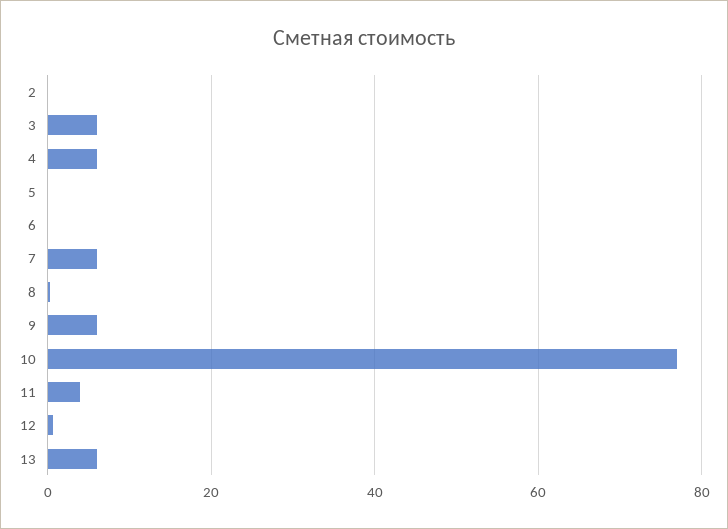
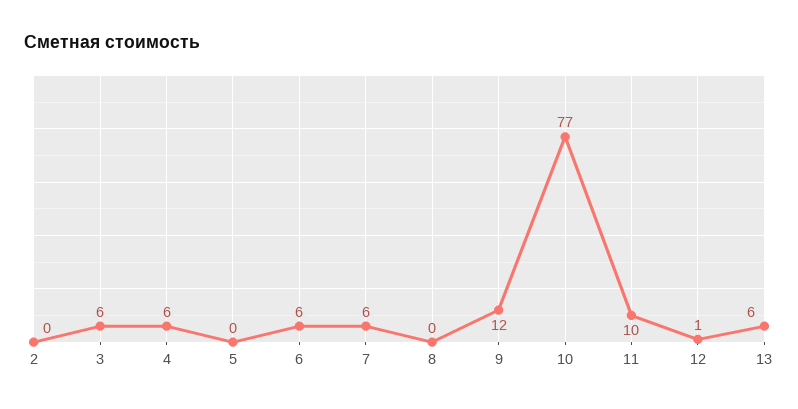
  {
    "2": 0,
    "3": 6,
    "4": 6,
    "5": 0,
-   "6": 0,
+   "6": 6,
    "7": 6,
    "8": 0,
-   "9": 6,
+   "9": 12,
    "10": 77,
-   "11": 4,
+   "11": 10,
    "12": 1,
    "13": 6
  }

